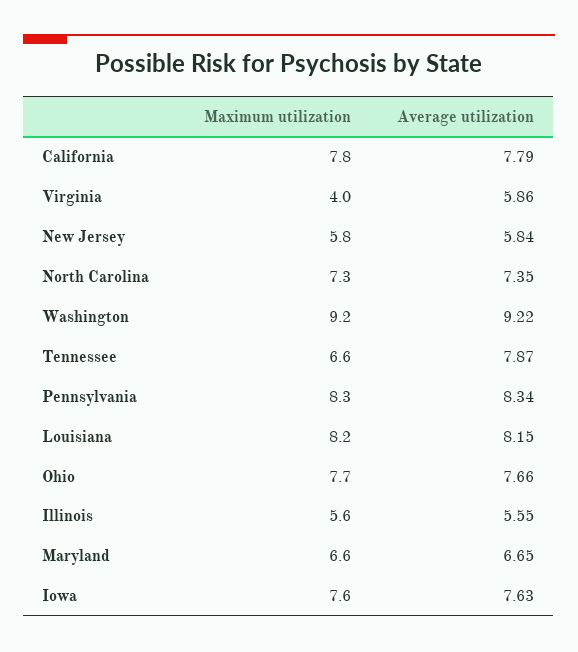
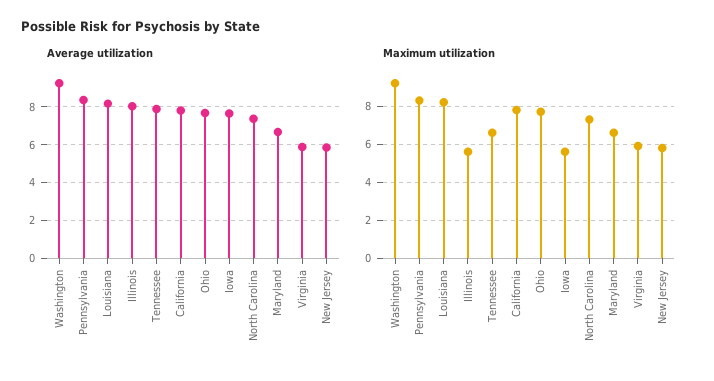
  {
    "Maximum utilization": {
      "California": 7.8,
-     "Virginia": 4,
+     "Virginia": 6,
      "New Jersey": 5.8,
      "North Carolina": 7.3,
      "Washington": 9.2,
      "Tennessee": 6.6,
      "Pennsylvania": 8.3,
      "Louisiana": 8.2,
      "Ohio": 7.7,
      "Illinois": 5.6,
      "Maryland": 6.6,
-     "Iowa": 7.6
+     "Iowa": 5.5
    },
    "Average utilization": {
      "California": 7.79,
      "Virginia": 5.86,
      "New Jersey": 5.84,
      "North Carolina": 7.35,
      "Washington": 9.22,
      "Tennessee": 7.87,
      "Pennsylvania": 8.34,
      "Louisiana": 8.15,
      "Ohio": 7.66,
-     "Illinois": 5.55,
+     "Illinois": 8,
      "Maryland": 6.65,
      "Iowa": 7.63
    }
  }

